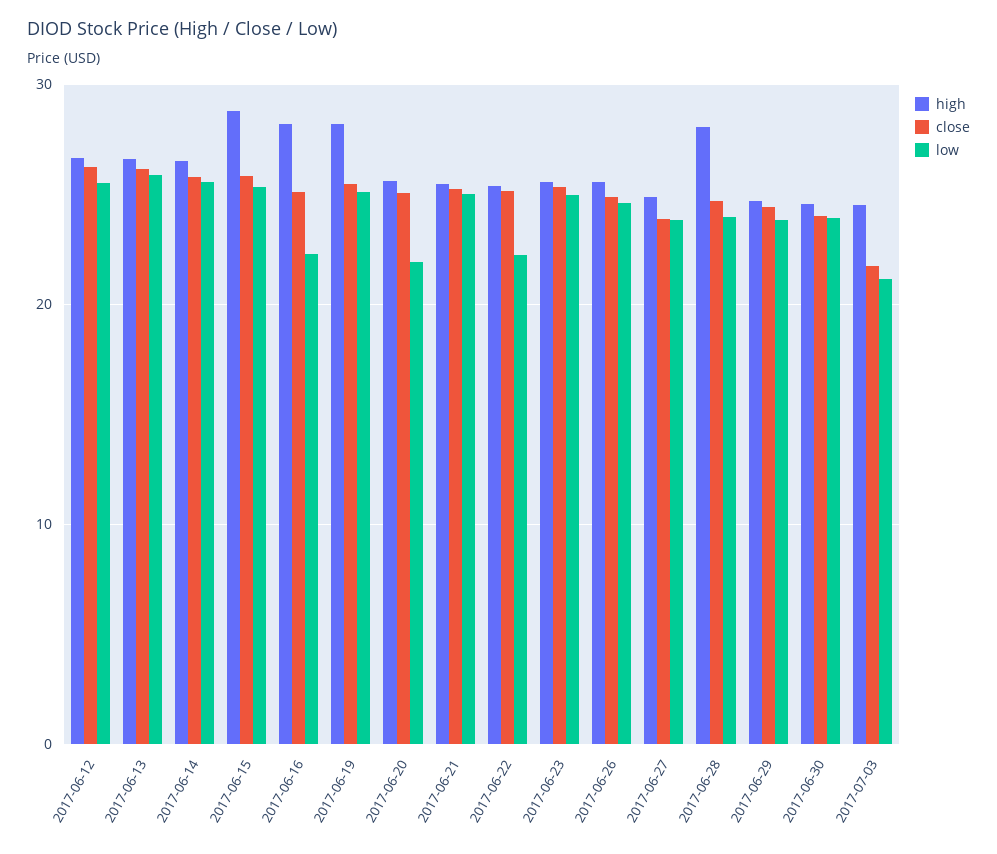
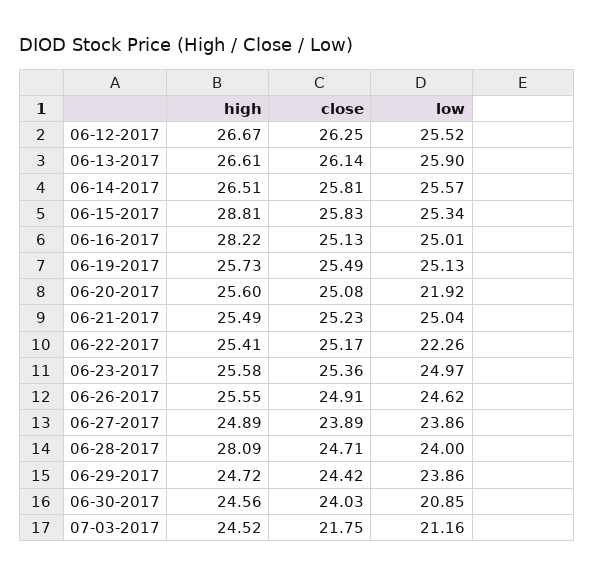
  {
    "high": {
      "2017-06-12": 26.67,
      "2017-06-13": 26.61,
      "2017-06-14": 26.51,
      "2017-06-15": 28.81,
      "2017-06-16": 28.22,
-     "2017-06-19": 28,
+     "2017-06-19": 25.73,
      "2017-06-20": 25.6,
      "2017-06-21": 25.49,
      "2017-06-22": 25.41,
      "2017-06-23": 25.58,
      "2017-06-26": 25.55,
      "2017-06-27": 24.89,
      "2017-06-28": 28.09,
      "2017-06-29": 24.72,
      "2017-06-30": 24.56,
      "2017-07-03": 24.52
    },
    "close": {
      "2017-06-12": 26.25,
      "2017-06-13": 26.14,
      "2017-06-14": 25.81,
      "2017-06-15": 25.83,
      "2017-06-16": 25.13,
      "2017-06-19": 25.49,
      "2017-06-20": 25.08,
      "2017-06-21": 25.23,
      "2017-06-22": 25.17,
      "2017-06-23": 25.36,
      "2017-06-26": 24.91,
      "2017-06-27": 23.89,
      "2017-06-28": 24.71,
      "2017-06-29": 24.42,
      "2017-06-30": 24.03,
      "2017-07-03": 21.75
    },
    "low": {
      "2017-06-12": 25.52,
      "2017-06-13": 25.9,
      "2017-06-14": 25.57,
      "2017-06-15": 25.34,
-     "2017-06-16": 22,
+     "2017-06-16": 25.01,
      "2017-06-19": 25.13,
      "2017-06-20": 21.92,
      "2017-06-21": 25.04,
      "2017-06-22": 22.26,
      "2017-06-23": 24.97,
      "2017-06-26": 24.62,
      "2017-06-27": 23.86,
      "2017-06-28": 24,
      "2017-06-29": 23.86,
-     "2017-06-30": 24,
+     "2017-06-30": 20.85,
      "2017-07-03": 21.16
    }
  }

